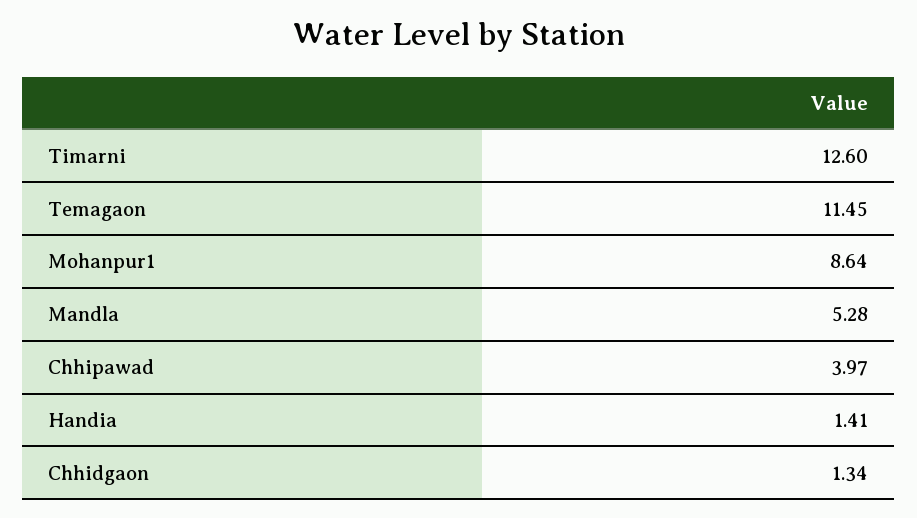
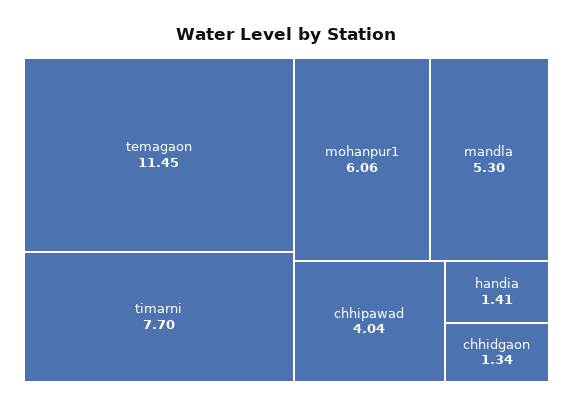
  {
-   "Timarni": 12.6,
+   "Timarni": 7.7,
    "Temagaon": 11.45,
-   "Mohanpur1": 8.64,
+   "Mohanpur1": 6.06,
-   "Mandla": 5.28,
+   "Mandla": 5.3,
-   "Chhipawad": 3.97,
+   "Chhipawad": 4.04,
    "Handia": 1.41,
    "Chhidgaon": 1.34
  }

